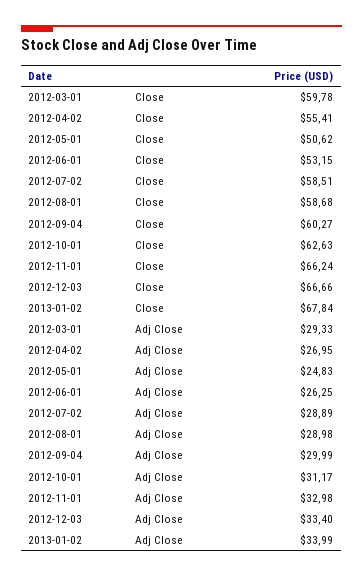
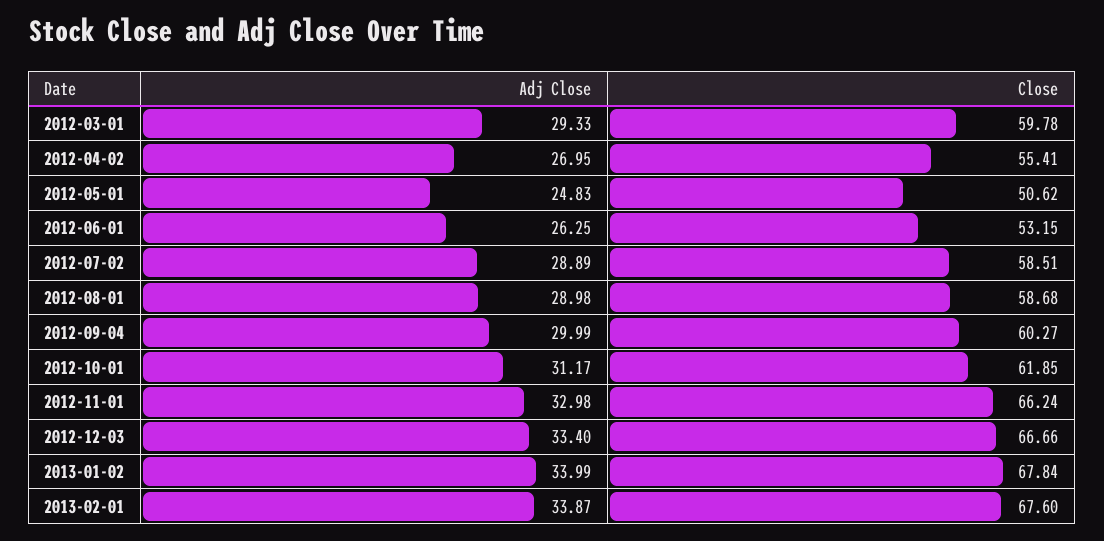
  {
    "2012-03-01": {
      "Close": 59.78,
      "Adj Close": 29.33
    },
    "2012-04-02": {
      "Close": 55.41,
      "Adj Close": 26.95
    },
    "2012-05-01": {
      "Close": 50.62,
      "Adj Close": 24.83
    },
    "2012-06-01": {
      "Close": 53.15,
      "Adj Close": 26.25
    },
    "2012-07-02": {
      "Close": 58.51,
      "Adj Close": 28.89
    },
    "2012-08-01": {
      "Close": 58.68,
      "Adj Close": 28.98
    },
    "2012-09-04": {
      "Close": 60.27,
      "Adj Close": 29.99
    },
    "2012-10-01": {
-     "Close": 62.63,
+     "Close": 61.85,
      "Adj Close": 31.17
    },
    "2012-11-01": {
      "Close": 66.24,
      "Adj Close": 32.98
    },
    "2012-12-03": {
      "Close": 66.66,
      "Adj Close": 33.4
    },
    "2013-01-02": {
      "Close": 67.84,
      "Adj Close": 33.99
-   }
+   },
+   "2013-02-01": {
+     "Adj Close": 33.87,
+     "Close": 67.6
+   }
  }

